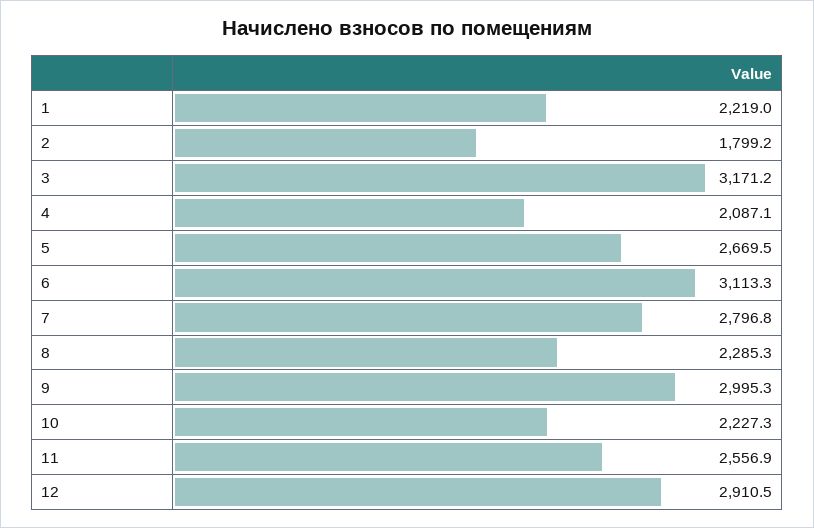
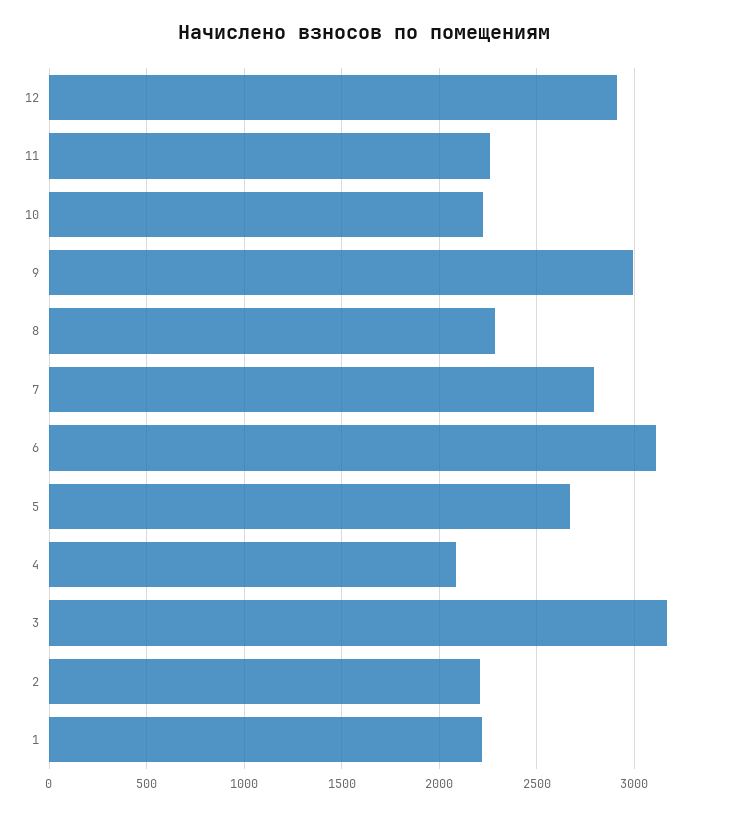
  {
    "1": 2219,
-   "2": 1799.2,
+   "2": 2200,
    "3": 3171.2,
    "4": 2087.1,
    "5": 2669.5,
    "6": 3113.3,
    "7": 2796.8,
    "8": 2285.3,
    "9": 2995.3,
    "10": 2227.3,
-   "11": 2556.9,
+   "11": 2250,
    "12": 2910.5
  }

